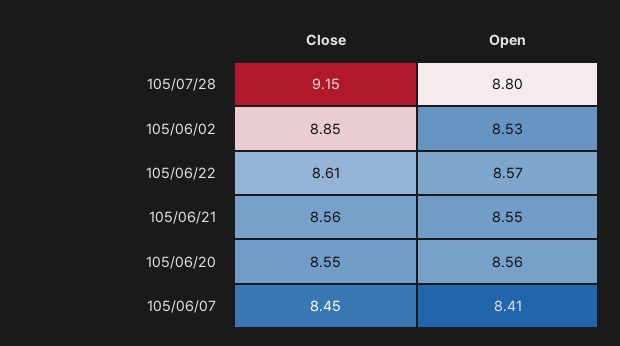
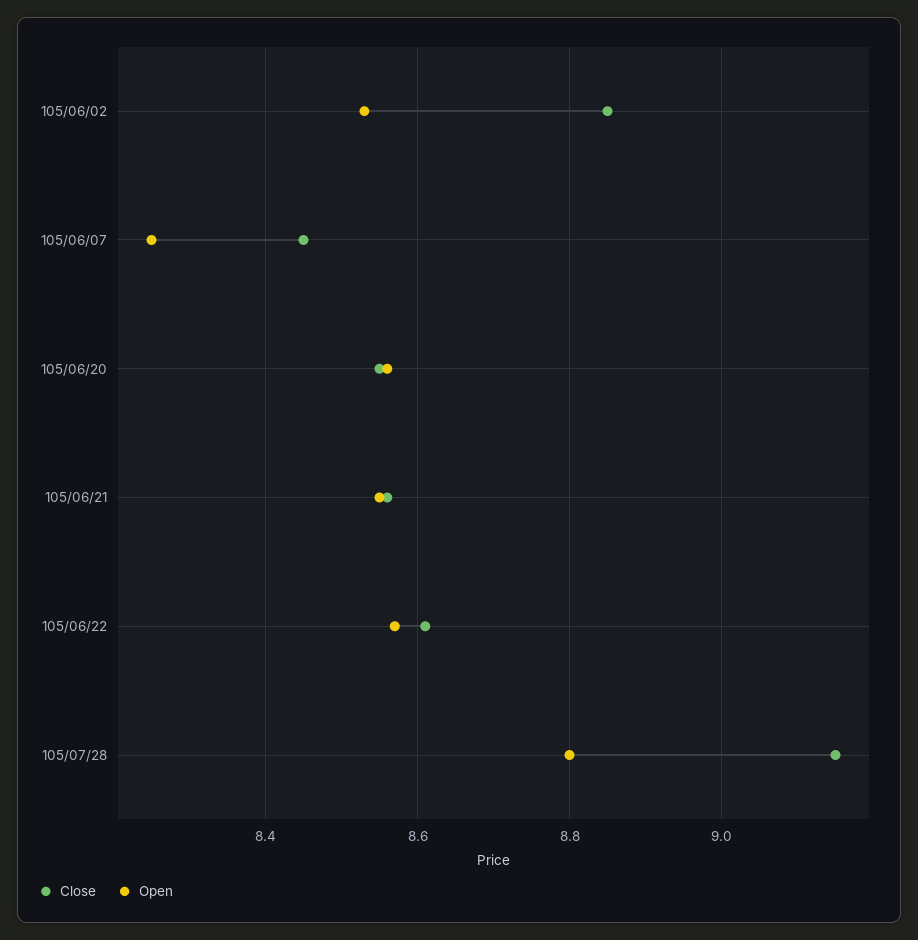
  {
    "Close": {
      "105/07/28": 9.15,
      "105/06/02": 8.85,
      "105/06/22": 8.61,
      "105/06/21": 8.56,
      "105/06/20": 8.55,
      "105/06/07": 8.45
    },
    "Open": {
      "105/07/28": 8.8,
      "105/06/02": 8.53,
      "105/06/22": 8.57,
      "105/06/21": 8.55,
      "105/06/20": 8.56,
-     "105/06/07": 8.41
+     "105/06/07": 8.25
    }
  }

